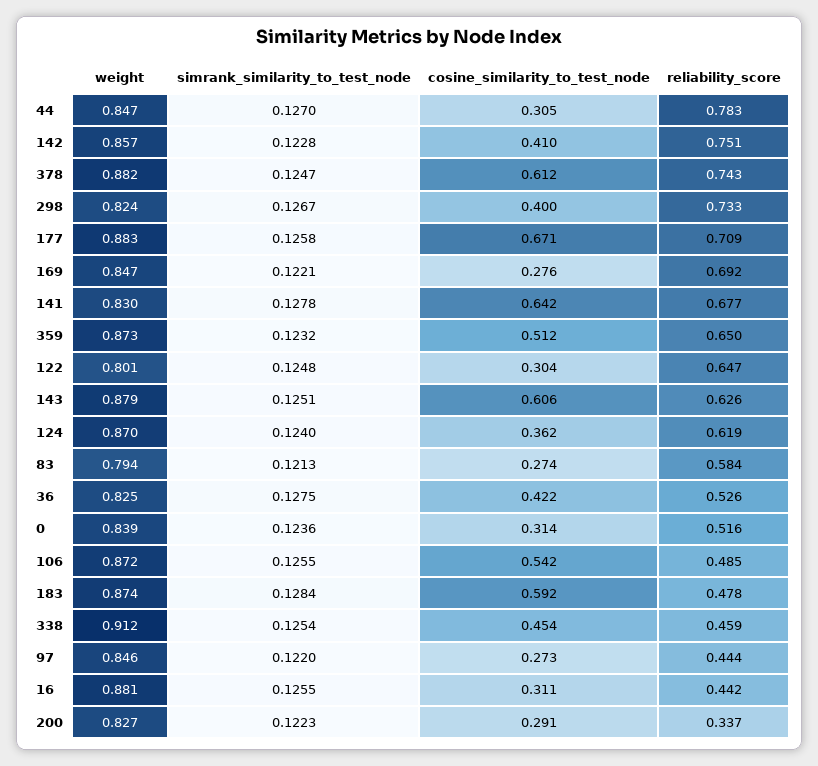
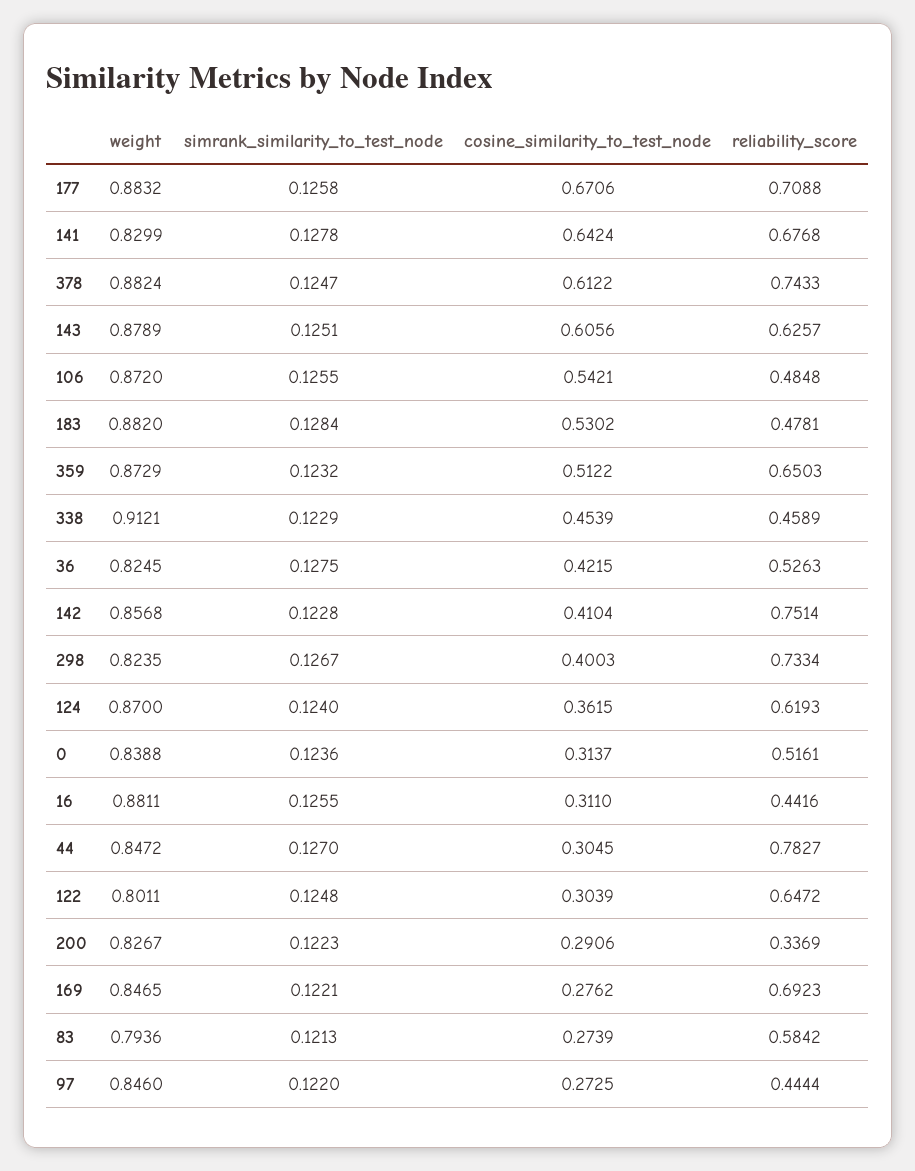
  {
    "weight": {
      "44": 0.8472,
      "142": 0.8568,
      "378": 0.8824,
      "298": 0.8235,
      "177": 0.8832,
      "169": 0.8465,
      "141": 0.8299,
      "359": 0.8729,
      "122": 0.8011,
      "143": 0.8789,
      "124": 0.87,
      "83": 0.7936,
      "36": 0.8245,
      "0": 0.8388,
      "106": 0.872,
-     "183": 0.874,
+     "183": 0.882,
      "338": 0.9121,
      "97": 0.846,
      "16": 0.8811,
      "200": 0.8267
    },
    "simrank_similarity_to_test_node": {
      "44": 0.127,
      "142": 0.1228,
      "378": 0.1247,
      "298": 0.1267,
      "177": 0.1258,
      "169": 0.1221,
      "141": 0.1278,
      "359": 0.1232,
      "122": 0.1248,
      "143": 0.1251,
      "124": 0.124,
      "83": 0.1213,
      "36": 0.1275,
      "0": 0.1236,
      "106": 0.1255,
      "183": 0.1284,
-     "338": 0.1254,
+     "338": 0.1229,
      "97": 0.122,
      "16": 0.1255,
      "200": 0.1223
    },
    "cosine_similarity_to_test_node": {
      "44": 0.3045,
      "142": 0.4104,
      "378": 0.6122,
      "298": 0.4003,
      "177": 0.6706,
      "169": 0.2762,
      "141": 0.6424,
      "359": 0.5122,
      "122": 0.3039,
      "143": 0.6056,
      "124": 0.3615,
      "83": 0.2739,
      "36": 0.4215,
      "0": 0.3137,
      "106": 0.5421,
-     "183": 0.592,
+     "183": 0.5302,
      "338": 0.4539,
      "97": 0.2725,
      "16": 0.311,
      "200": 0.2906
    },
    "reliability_score": {
      "44": 0.7827,
      "142": 0.7514,
      "378": 0.7433,
      "298": 0.7334,
      "177": 0.7088,
      "169": 0.6923,
      "141": 0.6768,
      "359": 0.6503,
      "122": 0.6472,
      "143": 0.6257,
      "124": 0.6193,
      "83": 0.5842,
      "36": 0.5263,
      "0": 0.5161,
      "106": 0.4848,
      "183": 0.4781,
      "338": 0.4589,
      "97": 0.4444,
      "16": 0.4416,
      "200": 0.3369
    }
  }

